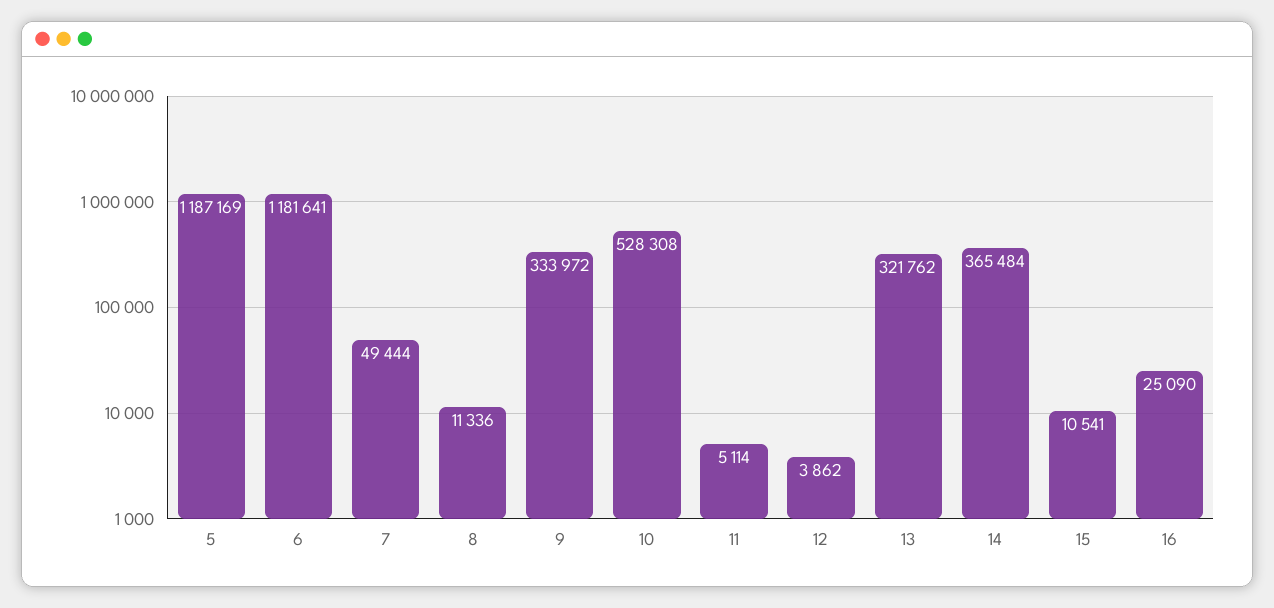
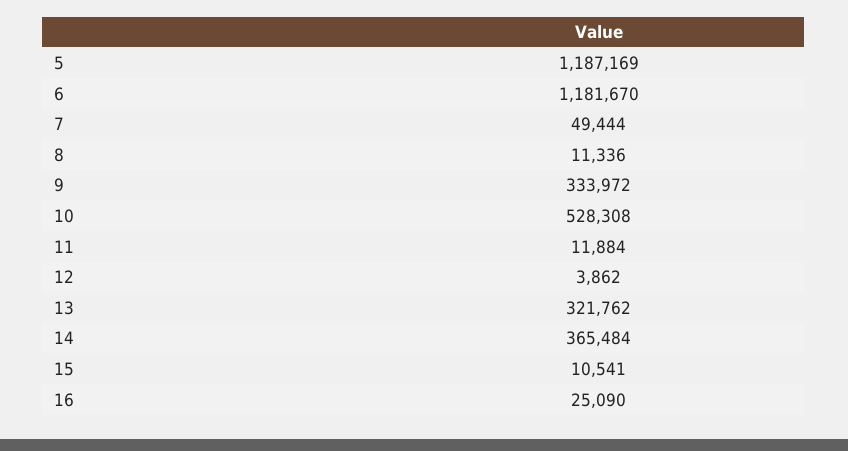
  {
    "5": 1187169,
-   "6": 1181641,
+   "6": 1181670,
    "7": 49444,
    "8": 11336,
    "9": 333972,
    "10": 528308,
-   "11": 5114,
+   "11": 11884,
    "12": 3862,
    "13": 321762,
    "14": 365484,
    "15": 10541,
    "16": 25090
  }

